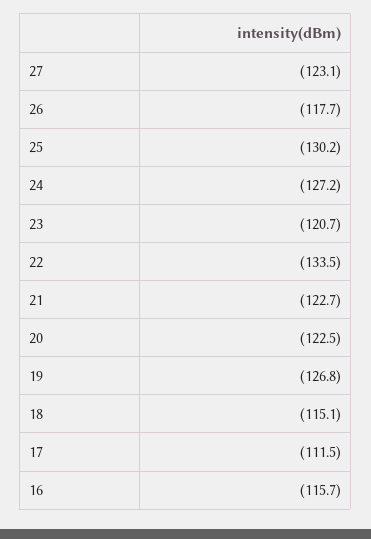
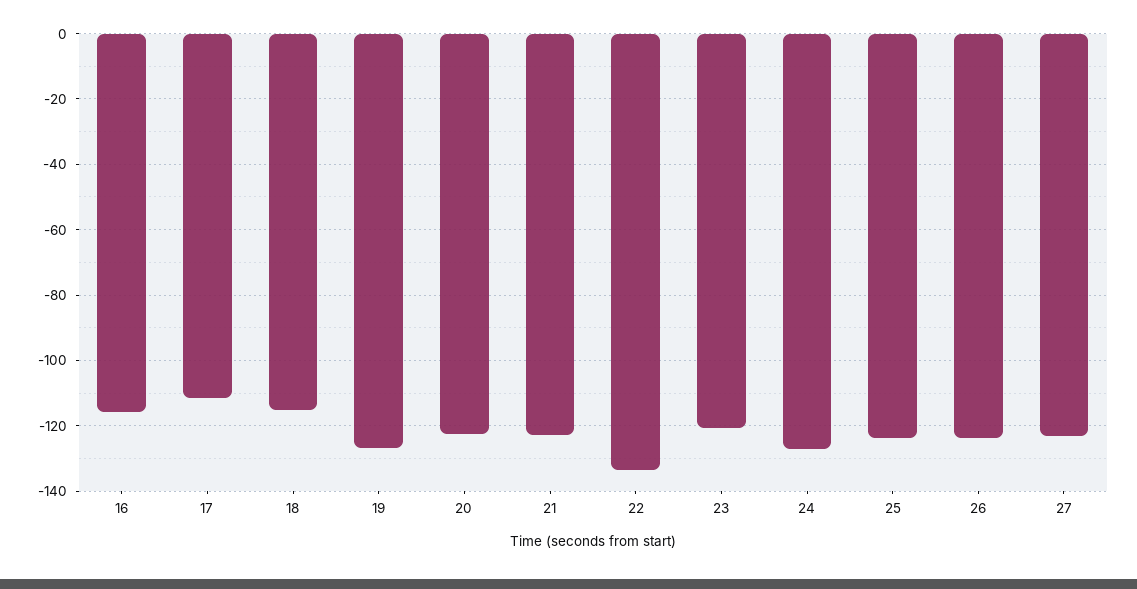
  {
    "27": -123.1,
-   "26": -117.7,
+   "26": -124,
-   "25": -130.2,
+   "25": -124,
    "24": -127.2,
    "23": -120.7,
    "22": -133.5,
    "21": -122.7,
    "20": -122.5,
    "19": -126.8,
    "18": -115.1,
    "17": -111.5,
    "16": -115.7
  }

